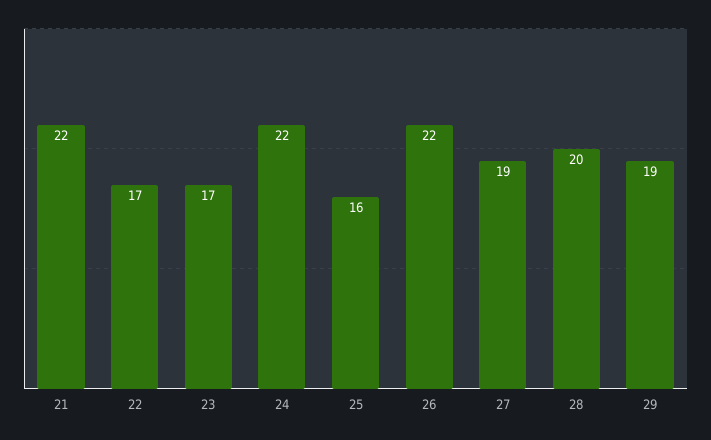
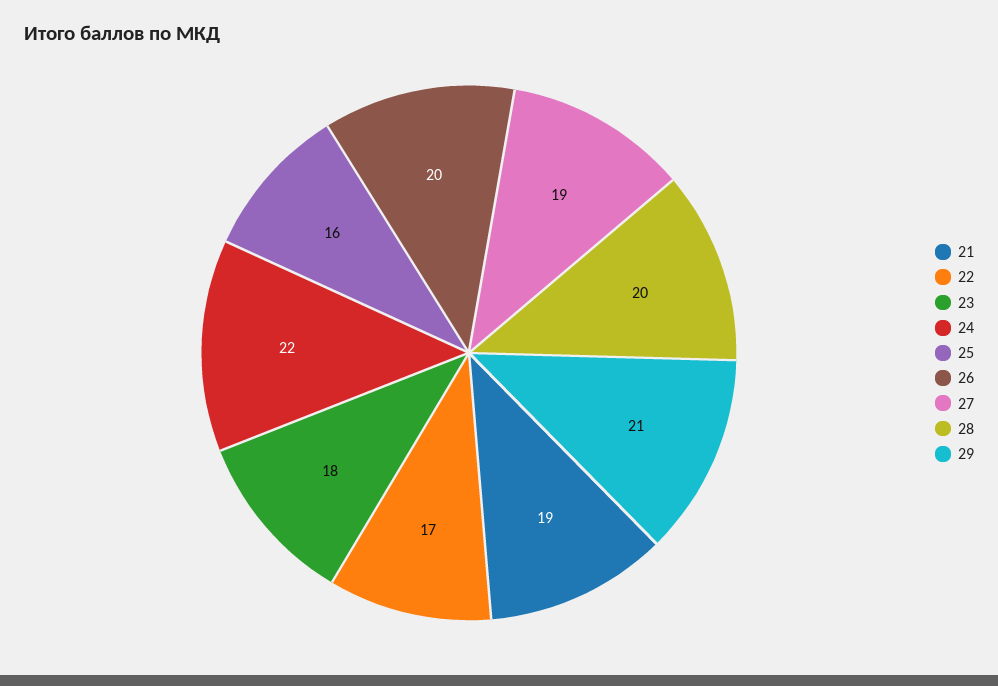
  {
-   "21": 22,
+   "21": 19,
    "22": 17,
-   "23": 17,
+   "23": 18,
    "24": 22,
    "25": 16,
-   "26": 22,
+   "26": 20,
    "27": 19,
    "28": 20,
-   "29": 19
+   "29": 21
  }

